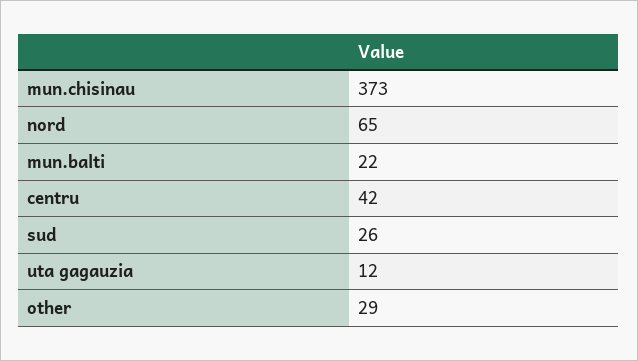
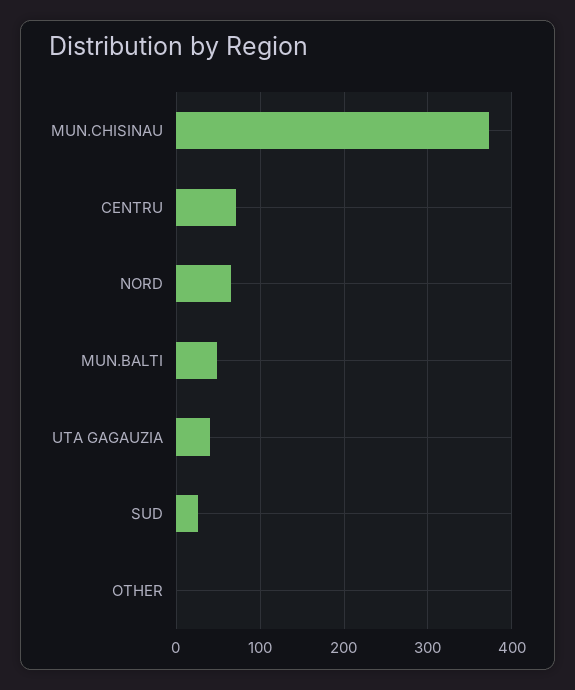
  {
    "mun.chisinau": 373,
    "nord": 65,
-   "mun.balti": 22,
+   "mun.balti": 50,
-   "centru": 42,
+   "centru": 70,
    "sud": 26,
-   "uta gagauzia": 12,
+   "uta gagauzia": 40,
-   "other": 29
+   "other": 0
  }

